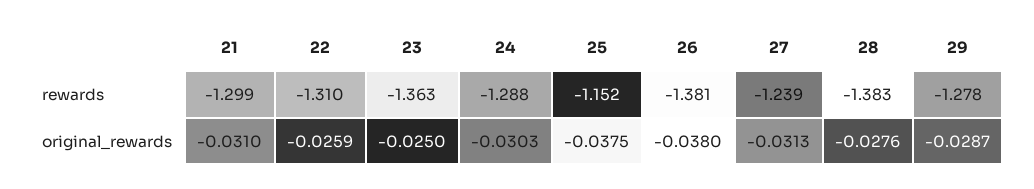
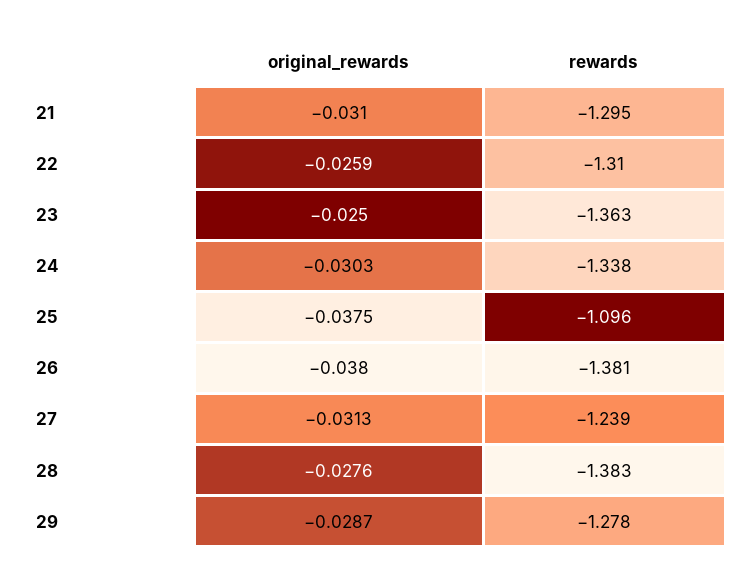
  {
    "21": {
-     "rewards": -1.299,
+     "rewards": -1.295,
      "original_rewards": -0.031
    },
    "22": {
      "rewards": -1.31,
      "original_rewards": -0.0259
    },
    "23": {
      "rewards": -1.363,
      "original_rewards": -0.025
    },
    "24": {
-     "rewards": -1.288,
+     "rewards": -1.338,
      "original_rewards": -0.0303
    },
    "25": {
-     "rewards": -1.152,
+     "rewards": -1.096,
      "original_rewards": -0.0375
    },
    "26": {
      "rewards": -1.381,
      "original_rewards": -0.038
    },
    "27": {
      "rewards": -1.239,
      "original_rewards": -0.0313
    },
    "28": {
      "rewards": -1.383,
      "original_rewards": -0.0276
    },
    "29": {
      "rewards": -1.278,
      "original_rewards": -0.0287
    }
  }

